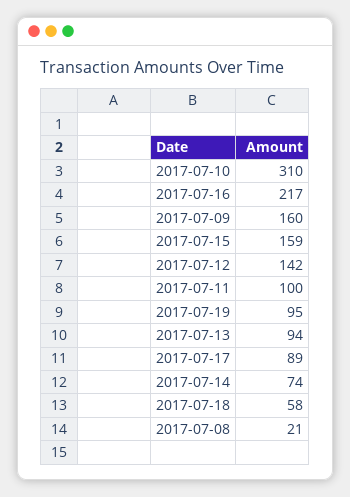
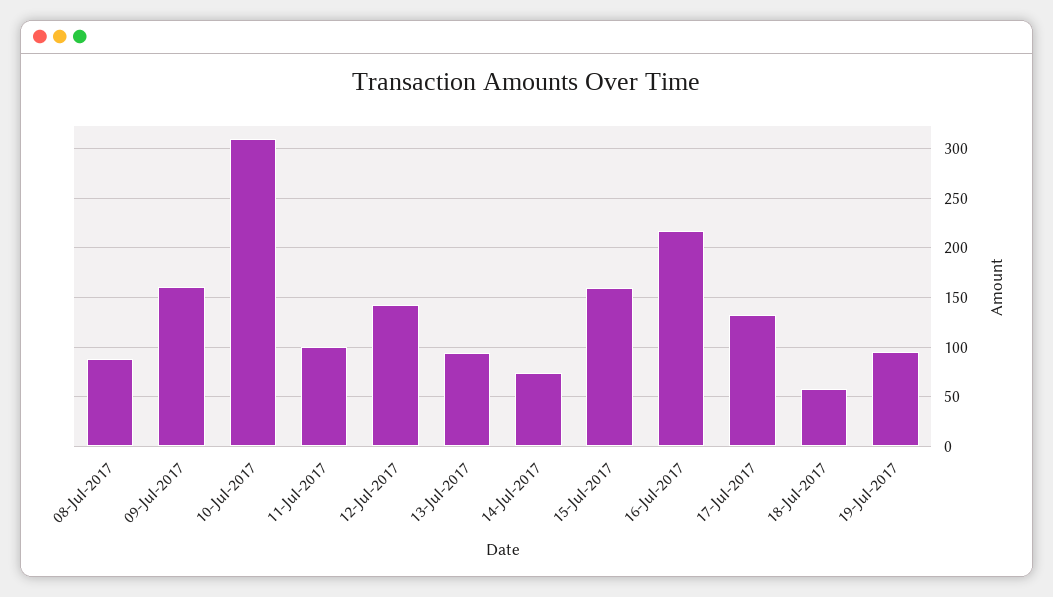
  {
    "2017-07-10": 310,
    "2017-07-16": 217,
    "2017-07-09": 160,
    "2017-07-15": 159,
    "2017-07-12": 142,
    "2017-07-11": 100,
    "2017-07-19": 95,
    "2017-07-13": 94,
-   "2017-07-17": 89,
+   "2017-07-17": 130,
    "2017-07-14": 74,
    "2017-07-18": 58,
-   "2017-07-08": 21
+   "2017-07-08": 90
  }

